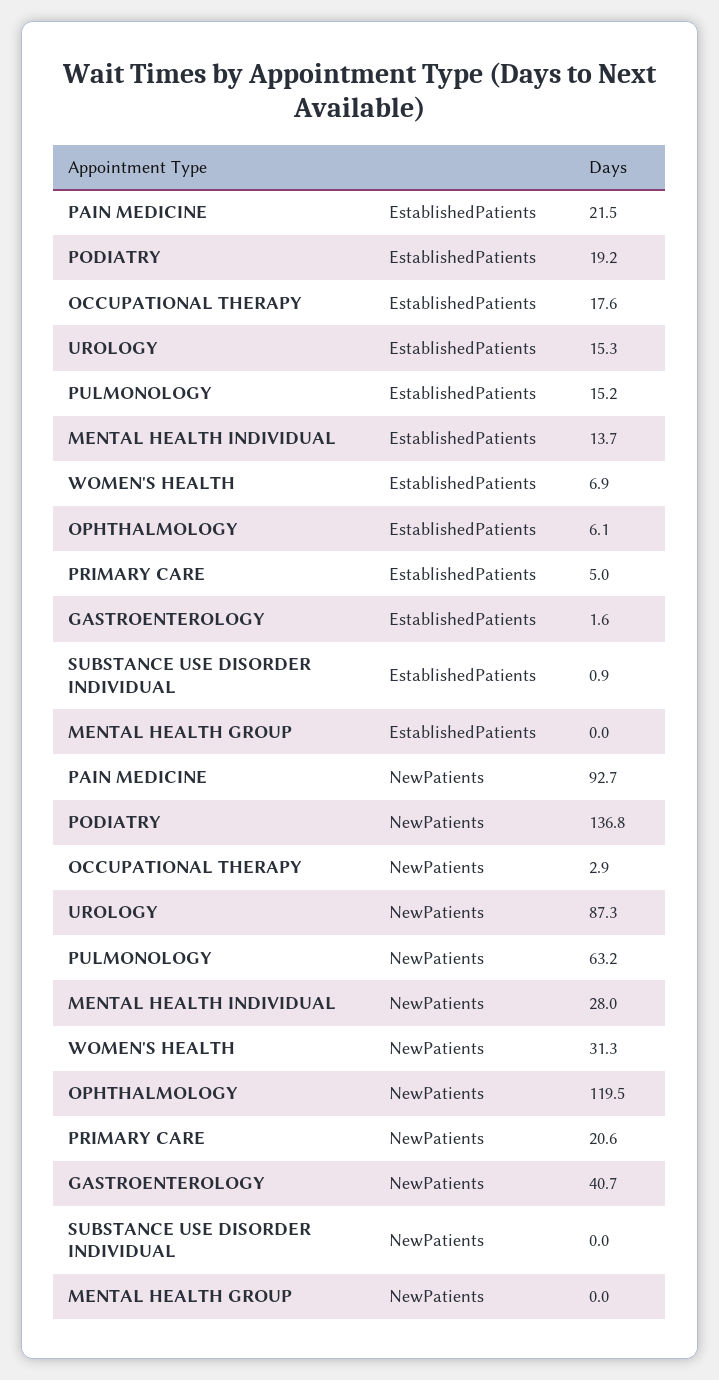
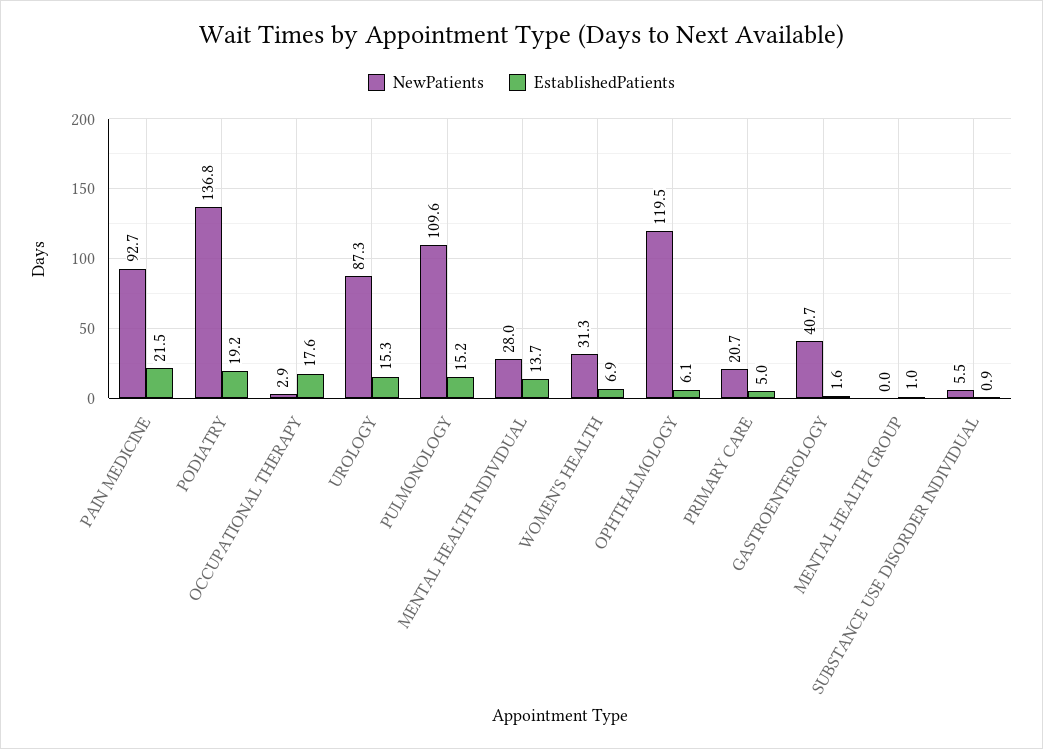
  {
    "EstablishedPatients": {
      "PAIN MEDICINE": 21.5,
      "PODIATRY": 19.2,
      "OCCUPATIONAL THERAPY": 17.6,
      "UROLOGY": 15.3,
      "PULMONOLOGY": 15.2,
      "MENTAL HEALTH INDIVIDUAL": 13.7,
      "WOMEN'S HEALTH": 6.9,
      "OPHTHALMOLOGY": 6.1,
      "PRIMARY CARE": 5,
      "GASTROENTEROLOGY": 1.6,
      "SUBSTANCE USE DISORDER INDIVIDUAL": 0.9,
-     "MENTAL HEALTH GROUP": 0
+     "MENTAL HEALTH GROUP": 1
    },
    "NewPatients": {
      "PAIN MEDICINE": 92.7,
      "PODIATRY": 136.8,
      "OCCUPATIONAL THERAPY": 2.9,
      "UROLOGY": 87.3,
-     "PULMONOLOGY": 63.2,
+     "PULMONOLOGY": 109.6,
      "MENTAL HEALTH INDIVIDUAL": 28,
      "WOMEN'S HEALTH": 31.3,
      "OPHTHALMOLOGY": 119.5,
-     "PRIMARY CARE": 20.6,
+     "PRIMARY CARE": 20.7,
      "GASTROENTEROLOGY": 40.7,
-     "SUBSTANCE USE DISORDER INDIVIDUAL": 0,
+     "SUBSTANCE USE DISORDER INDIVIDUAL": 5.5,
      "MENTAL HEALTH GROUP": 0
    }
  }

